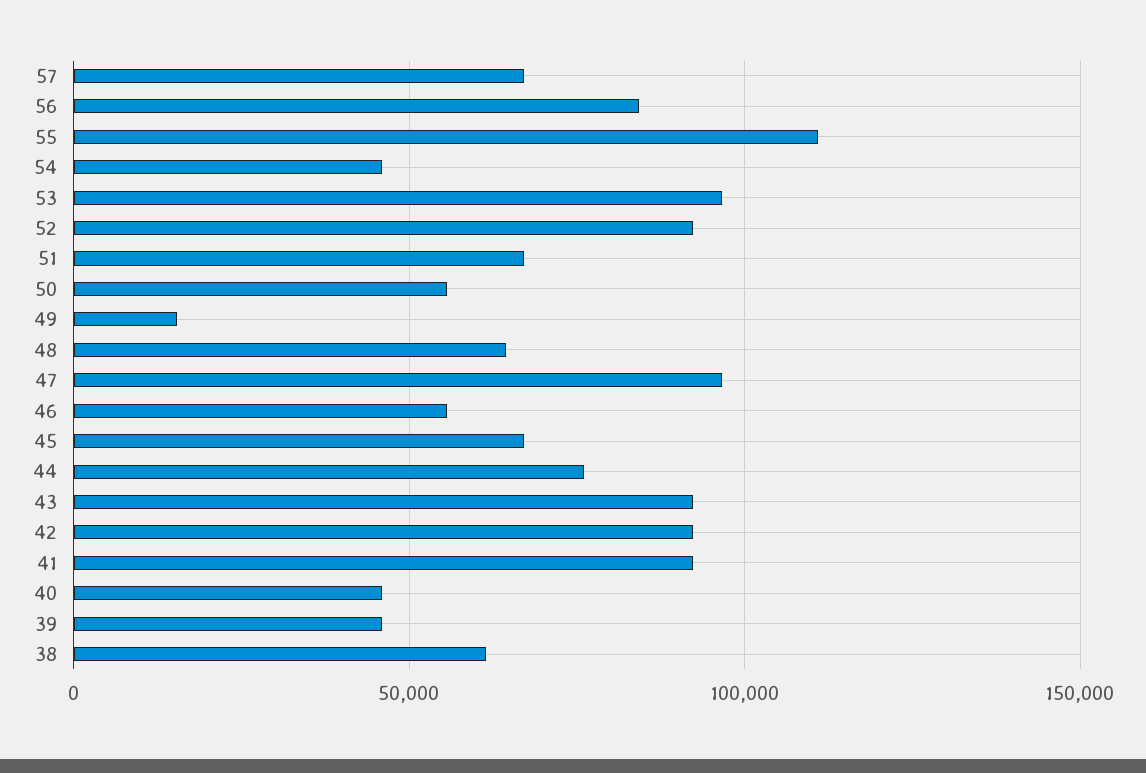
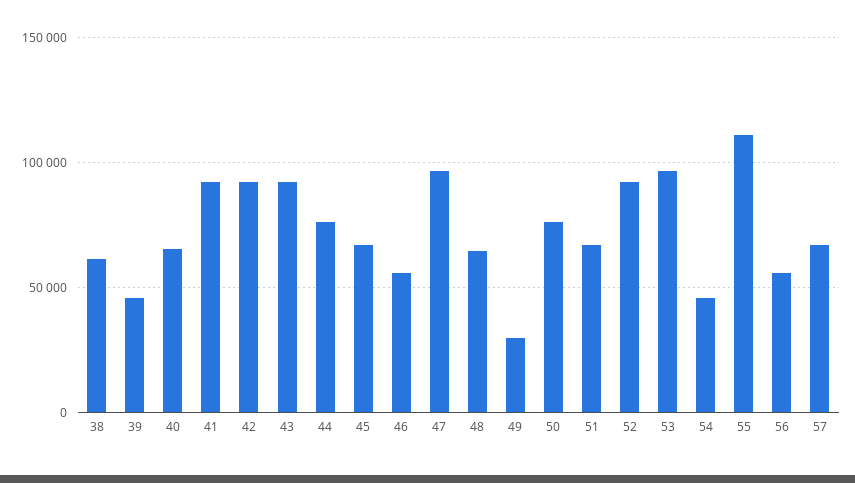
  {
    "57": 65000,
-   "56": 85000,
+   "56": 55000,
    "55": 110000,
    "54": 45000,
    "53": 95000,
    "52": 90000,
    "51": 65000,
-   "50": 55000,
+   "50": 75000,
-   "49": 15000,
+   "49": 30000,
    "48": 65000,
    "47": 95000,
    "46": 55000,
    "45": 65000,
    "44": 75000,
    "43": 90000,
    "42": 90000,
    "41": 90000,
-   "40": 45000,
+   "40": 65000,
    "39": 45000,
    "38": 60000
  }

